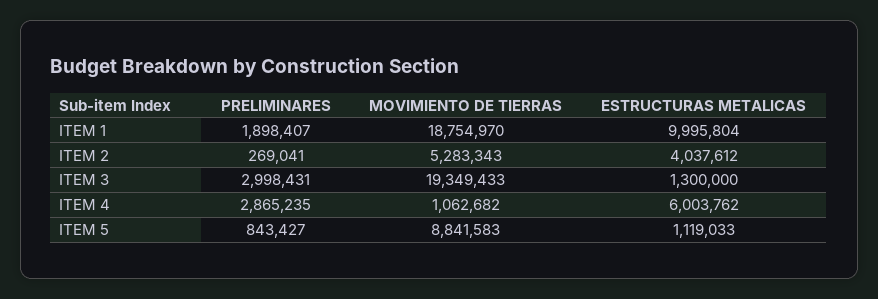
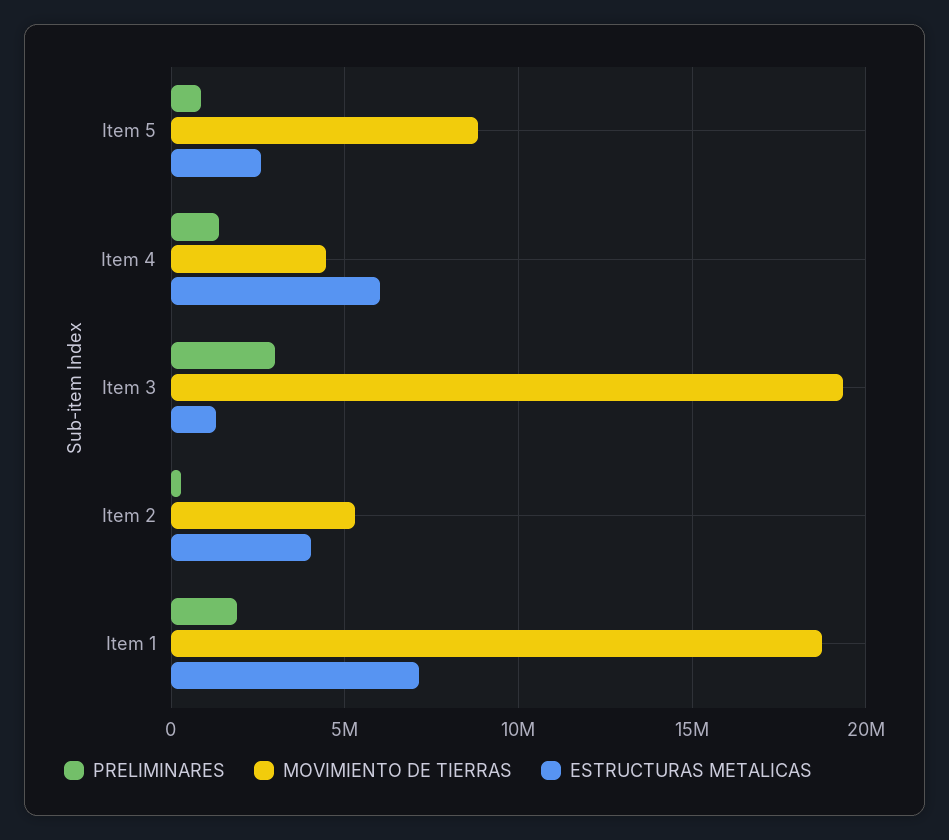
  {
    "PRELIMINARES": {
      "ITEM 1": 1898407,
      "ITEM 2": 269041,
      "ITEM 3": 2998431,
-     "ITEM 4": 2865235,
+     "ITEM 4": 1500000,
      "ITEM 5": 843427
    },
    "MOVIMIENTO DE TIERRAS": {
      "ITEM 1": 18754970,
      "ITEM 2": 5283343,
      "ITEM 3": 19349433,
-     "ITEM 4": 1062682,
+     "ITEM 4": 4500000,
      "ITEM 5": 8841583
    },
    "ESTRUCTURAS METALICAS": {
-     "ITEM 1": 9995804,
+     "ITEM 1": 7000000,
      "ITEM 2": 4037612,
      "ITEM 3": 1300000,
      "ITEM 4": 6003762,
-     "ITEM 5": 1119033
+     "ITEM 5": 2500000
    }
  }

